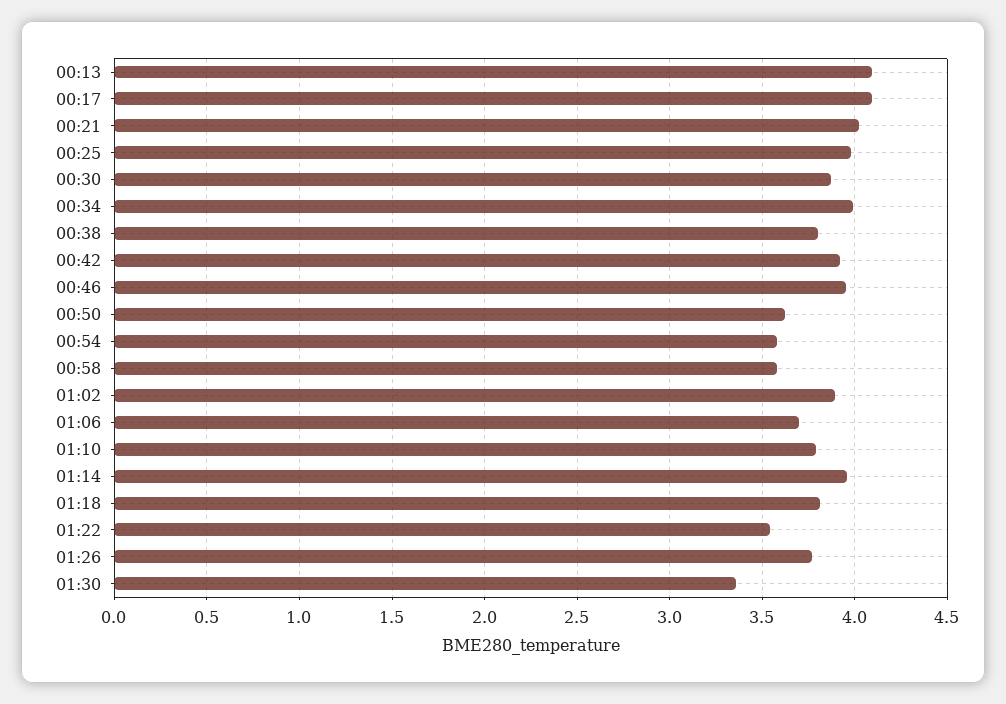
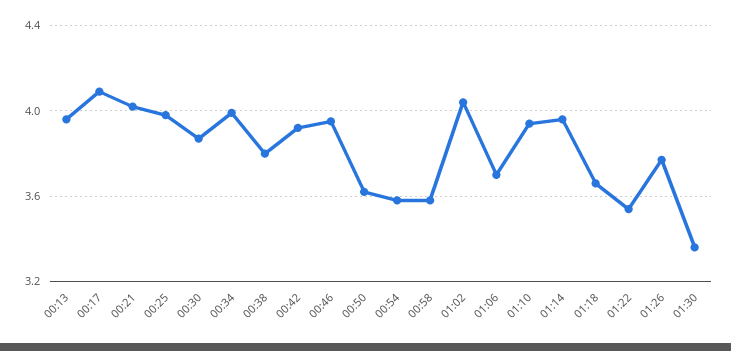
  {
-   "00:13": 4.1,
+   "00:13": 3.95,
    "00:17": 4.1,
    "00:21": 4,
    "00:25": 4,
    "00:30": 3.85,
    "00:34": 4,
    "00:38": 3.8,
    "00:42": 3.9,
    "00:46": 3.95,
    "00:50": 3.6,
    "00:54": 3.6,
    "00:58": 3.6,
-   "01:02": 3.9,
+   "01:02": 4.05,
    "01:06": 3.7,
-   "01:10": 3.8,
+   "01:10": 3.95,
    "01:14": 3.95,
-   "01:18": 3.8,
+   "01:18": 3.65,
    "01:22": 3.55,
    "01:26": 3.75,
    "01:30": 3.35
  }

